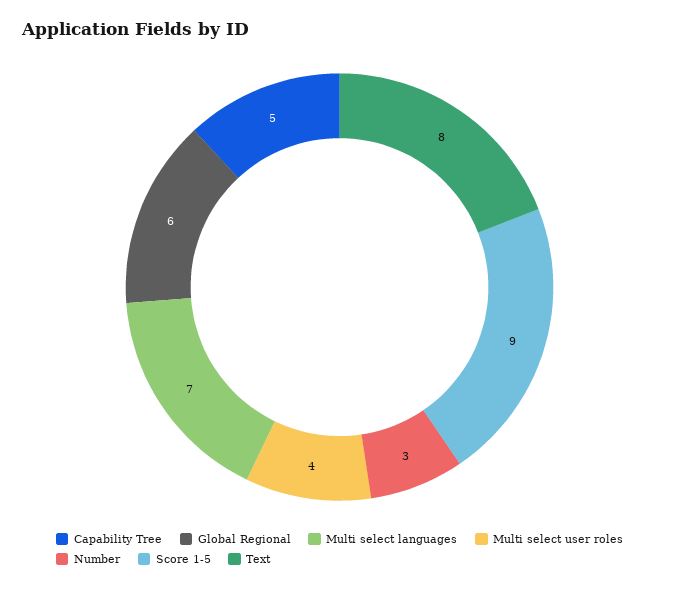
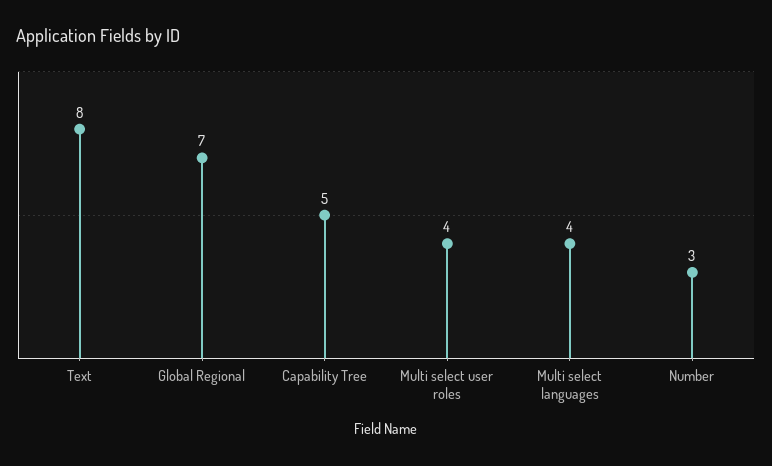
  {
    "Capability Tree": 5,
-   "Global Regional": 6,
+   "Global Regional": 7,
-   "Multi select languages": 7,
+   "Multi select languages": 4,
    "Multi select user roles": 4,
    "Number": 3,
-   "Score 1-5": 9,
    "Text": 8
  }

